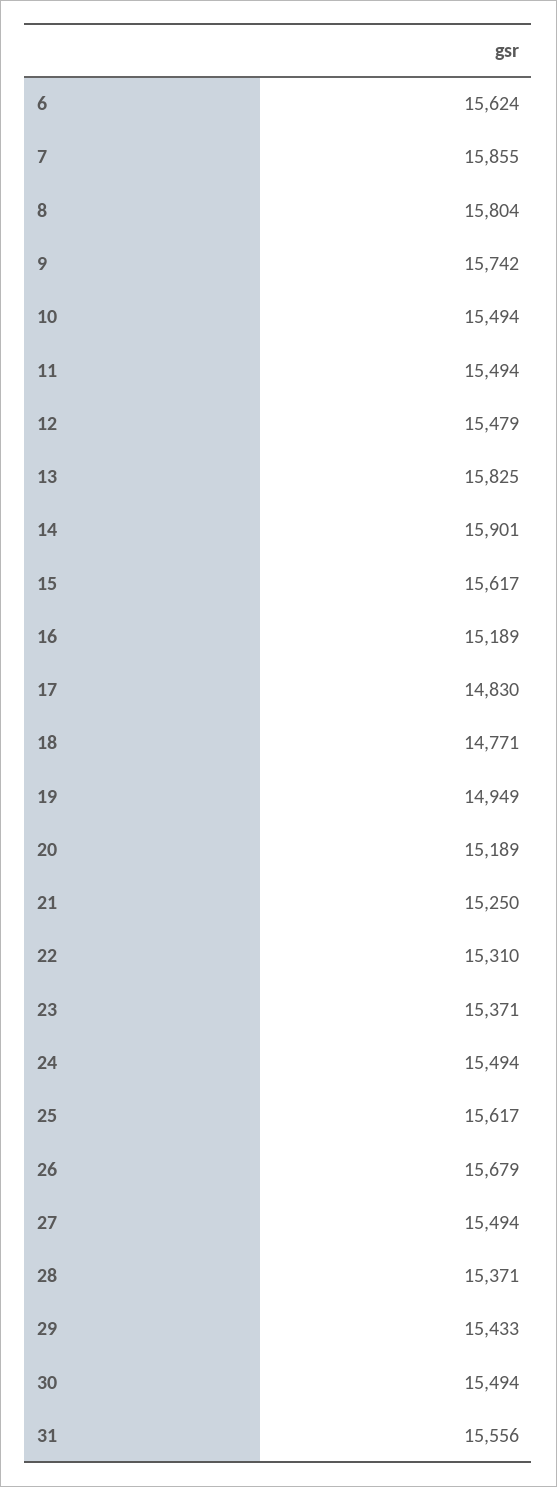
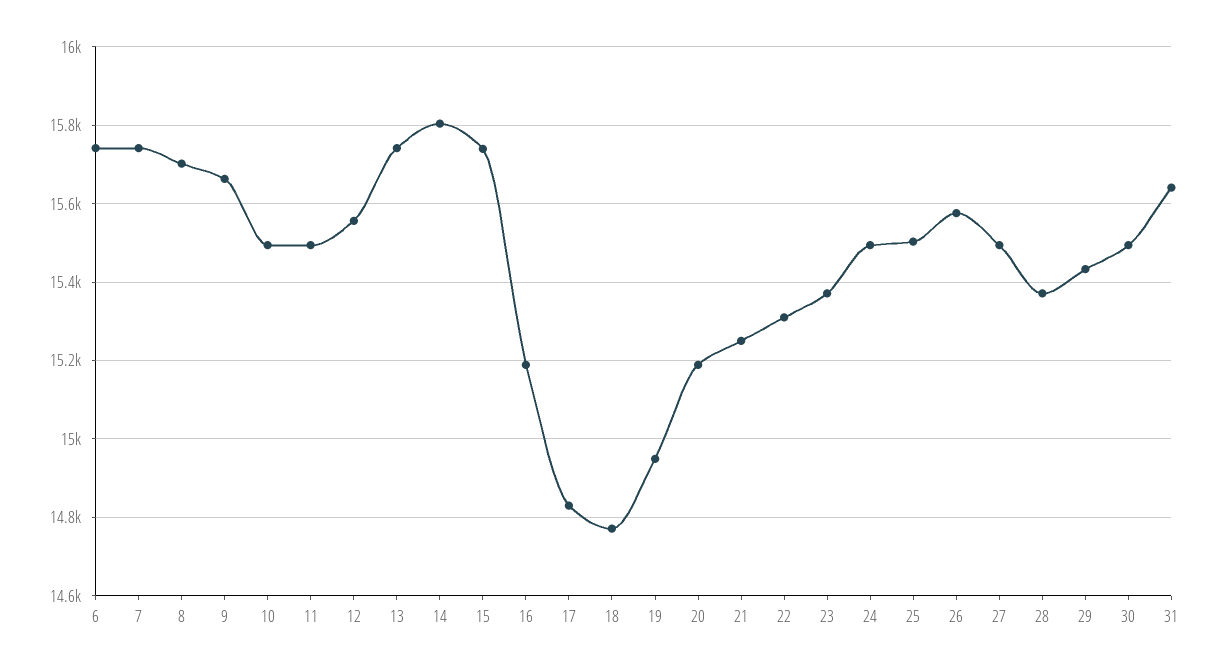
  {
-   "6": 15624,
+   "6": 15740,
-   "7": 15855,
+   "7": 15740,
-   "8": 15804,
+   "8": 15700,
-   "9": 15742,
+   "9": 15660,
    "10": 15494,
    "11": 15494,
-   "12": 15479,
+   "12": 15560,
-   "13": 15825,
+   "13": 15740,
-   "14": 15901,
+   "14": 15800,
-   "15": 15617,
+   "15": 15740,
    "16": 15189,
    "17": 14830,
    "18": 14771,
    "19": 14949,
    "20": 15189,
    "21": 15250,
    "22": 15310,
    "23": 15371,
    "24": 15494,
-   "25": 15617,
+   "25": 15500,
-   "26": 15679,
+   "26": 15580,
    "27": 15494,
    "28": 15371,
    "29": 15433,
    "30": 15494,
-   "31": 15556
+   "31": 15640
  }

